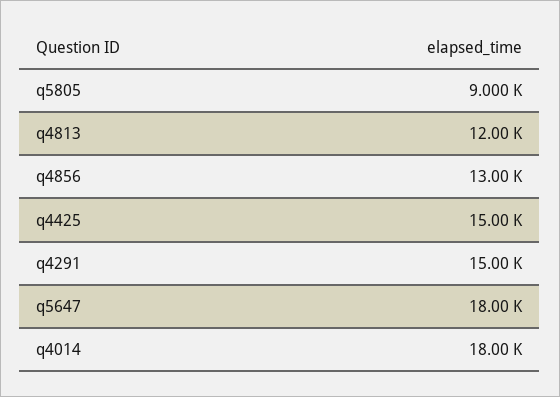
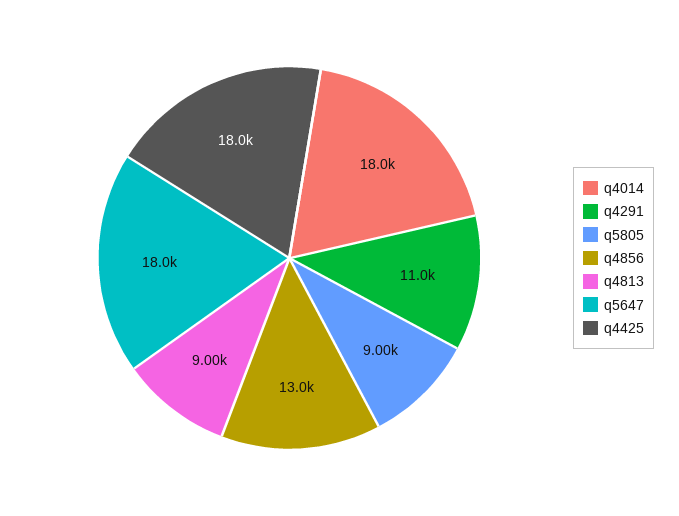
  {
    "q5805": 9000,
-   "q4813": 12000,
+   "q4813": 9000,
    "q4856": 13000,
-   "q4425": 15000,
+   "q4425": 18000,
-   "q4291": 15000,
+   "q4291": 11000,
    "q5647": 18000,
    "q4014": 18000
  }

